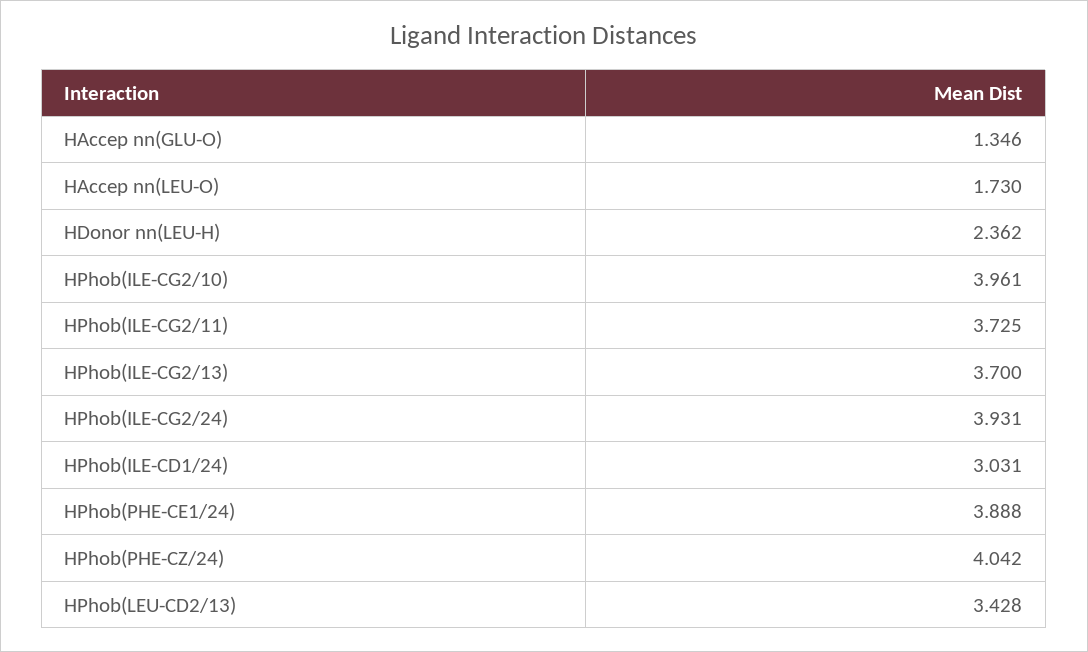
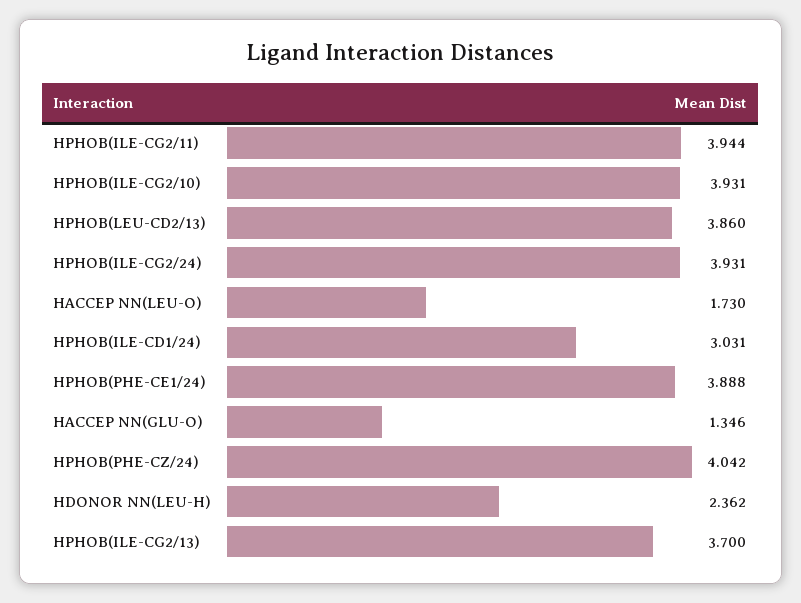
  {
    "HAccep nn(GLU-O)": 1.346,
    "HAccep nn(LEU-O)": 1.73,
    "HDonor nn(LEU-H)": 2.362,
-   "HPhob(ILE-CG2/10)": 3.961,
+   "HPhob(ILE-CG2/10)": 3.931,
-   "HPhob(ILE-CG2/11)": 3.725,
+   "HPhob(ILE-CG2/11)": 3.944,
    "HPhob(ILE-CG2/13)": 3.7,
    "HPhob(ILE-CG2/24)": 3.931,
    "HPhob(ILE-CD1/24)": 3.031,
    "HPhob(PHE-CE1/24)": 3.888,
    "HPhob(PHE-CZ/24)": 4.042,
-   "HPhob(LEU-CD2/13)": 3.428
+   "HPhob(LEU-CD2/13)": 3.86
  }

